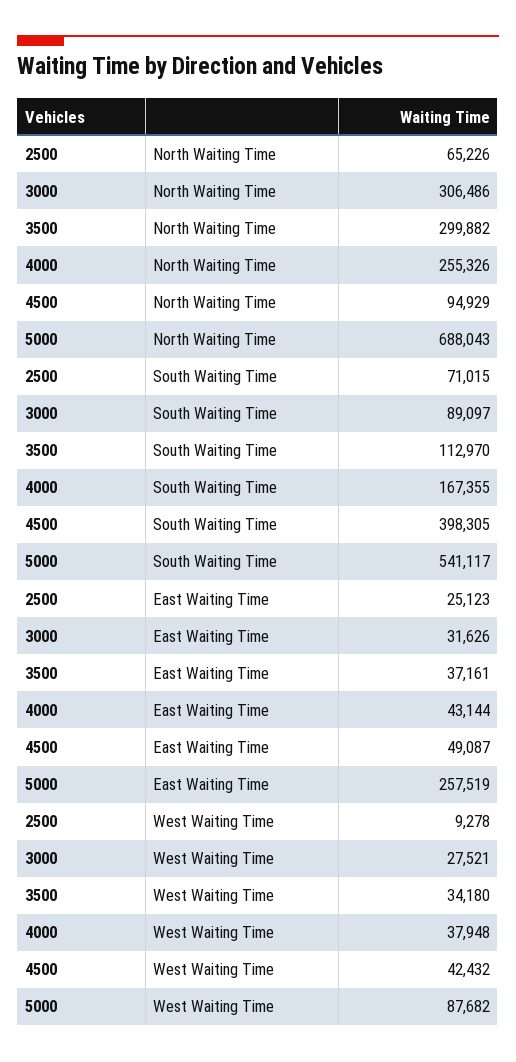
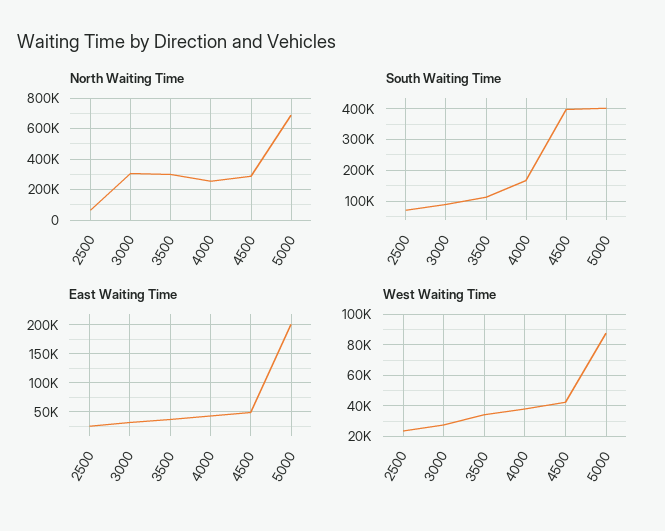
  {
    "North Waiting Time": {
      "2500": 65226,
      "3000": 306486,
      "3500": 299882,
      "4000": 255326,
-     "4500": 94929,
+     "4500": 300000,
      "5000": 688043
    },
    "South Waiting Time": {
      "2500": 71015,
      "3000": 89097,
      "3500": 112970,
      "4000": 167355,
      "4500": 398305,
-     "5000": 541117
+     "5000": 400000
    },
    "East Waiting Time": {
      "2500": 25123,
      "3000": 31626,
      "3500": 37161,
      "4000": 43144,
      "4500": 49087,
-     "5000": 257519
+     "5000": 200000
    },
    "West Waiting Time": {
-     "2500": 9278,
+     "2500": 25000,
      "3000": 27521,
      "3500": 34180,
      "4000": 37948,
      "4500": 42432,
      "5000": 87682
    }
  }

